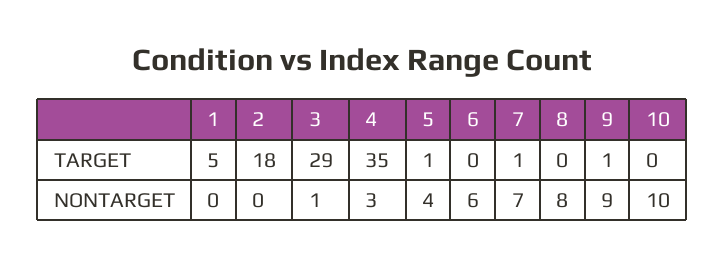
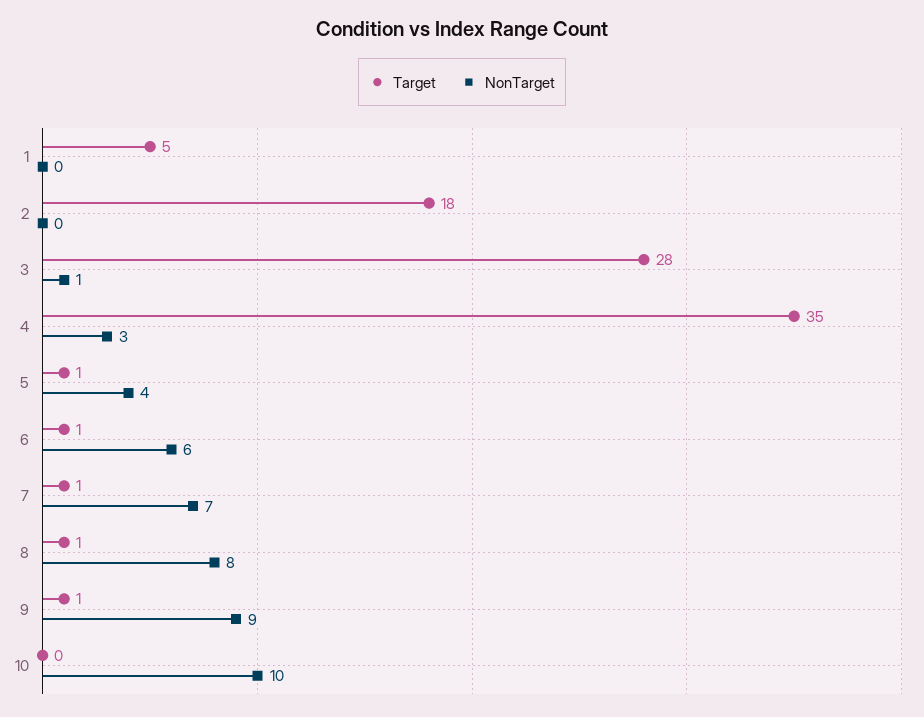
  {
    "TARGET": {
      "1": 5,
      "2": 18,
-     "3": 29,
+     "3": 28,
      "4": 35,
      "5": 1,
-     "6": 0,
+     "6": 1,
      "7": 1,
-     "8": 0,
+     "8": 1,
      "9": 1,
      "10": 0
    },
    "NONTARGET": {
      "1": 0,
      "2": 0,
      "3": 1,
      "4": 3,
      "5": 4,
      "6": 6,
      "7": 7,
      "8": 8,
      "9": 9,
      "10": 10
    }
  }

